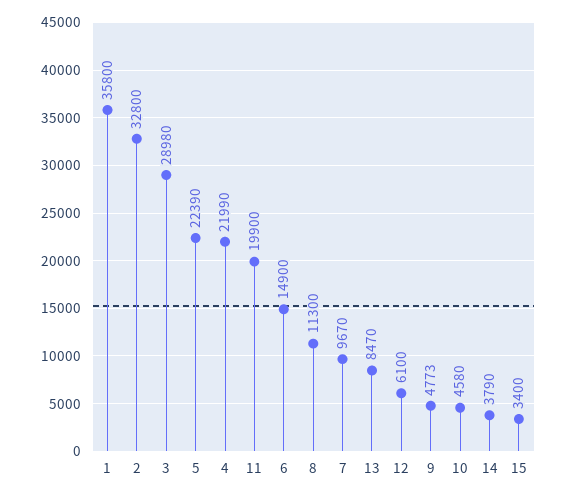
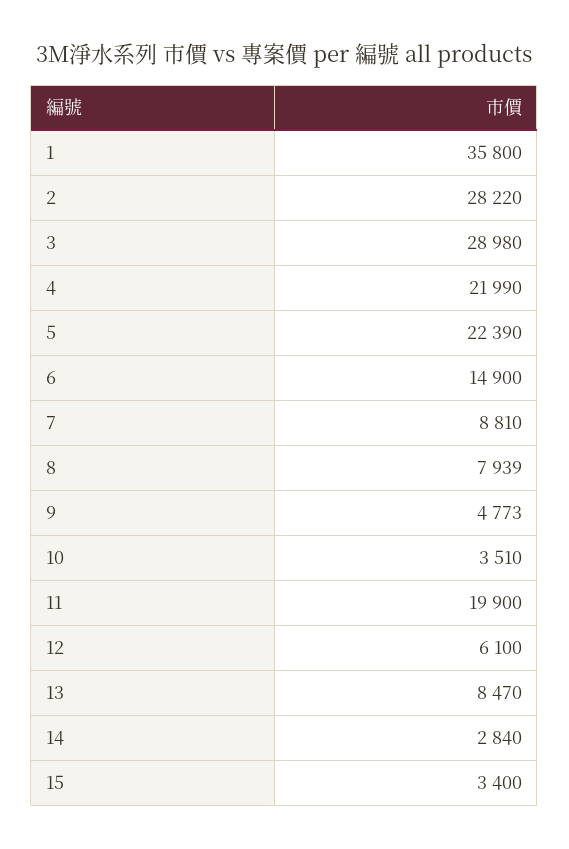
  {
    "1": 35800,
-   "2": 32800,
+   "2": 28220,
    "3": 28980,
    "5": 22390,
    "4": 21990,
    "11": 19900,
    "6": 14900,
-   "8": 11300,
+   "8": 7939,
-   "7": 9670,
+   "7": 8810,
    "13": 8470,
    "12": 6100,
    "9": 4773,
-   "10": 4580,
+   "10": 3510,
-   "14": 3790,
+   "14": 2840,
    "15": 3400
  }

